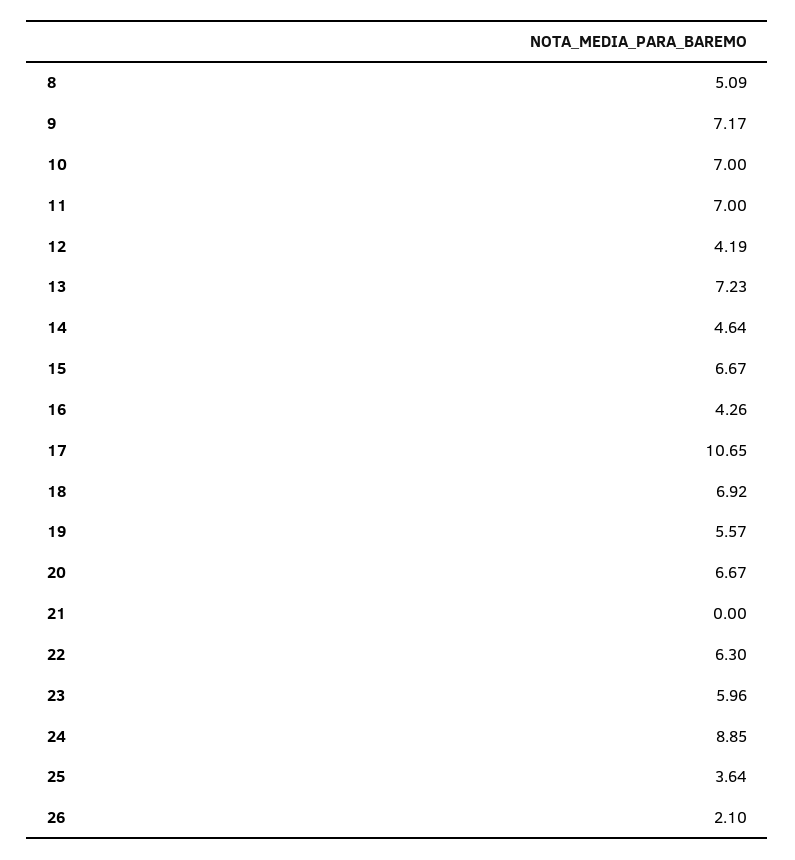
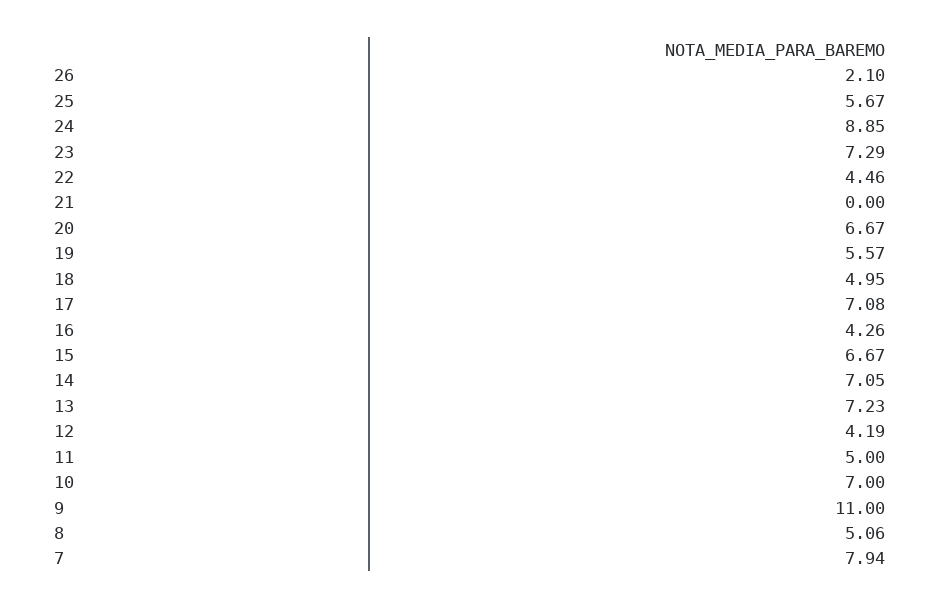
  {
-   "8": 5.09,
+   "8": 5.06,
-   "9": 7.17,
+   "9": 11,
    "10": 7,
-   "11": 7,
+   "11": 5,
    "12": 4.19,
    "13": 7.23,
-   "14": 4.64,
+   "14": 7.05,
    "15": 6.67,
    "16": 4.26,
-   "17": 10.65,
+   "17": 7.08,
-   "18": 6.92,
+   "18": 4.95,
    "19": 5.57,
    "20": 6.67,
    "21": 0,
-   "22": 6.3,
+   "22": 4.46,
-   "23": 5.96,
+   "23": 7.29,
    "24": 8.85,
-   "25": 3.64,
+   "25": 5.67,
-   "26": 2.1
+   "26": 2.1,
+   "7": 7.94
  }

